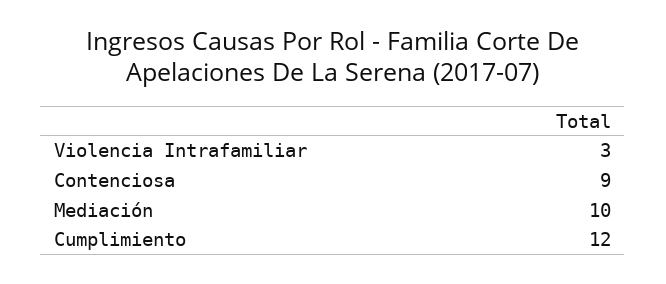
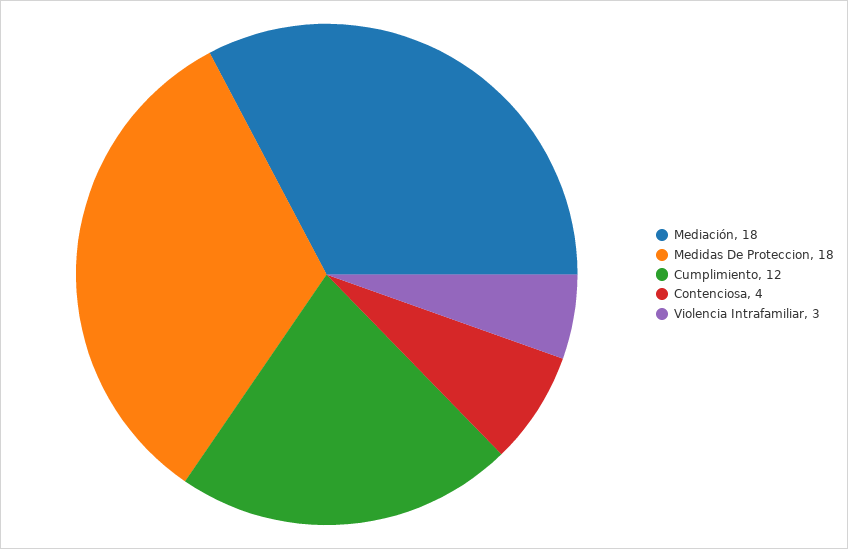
  {
    "Violencia Intrafamiliar": 3,
-   "Contenciosa": 9,
+   "Contenciosa": 4,
-   "Mediación": 10,
+   "Mediación": 18,
-   "Cumplimiento": 12
+   "Cumplimiento": 12,
+   "Medidas De Proteccion": 18
  }

